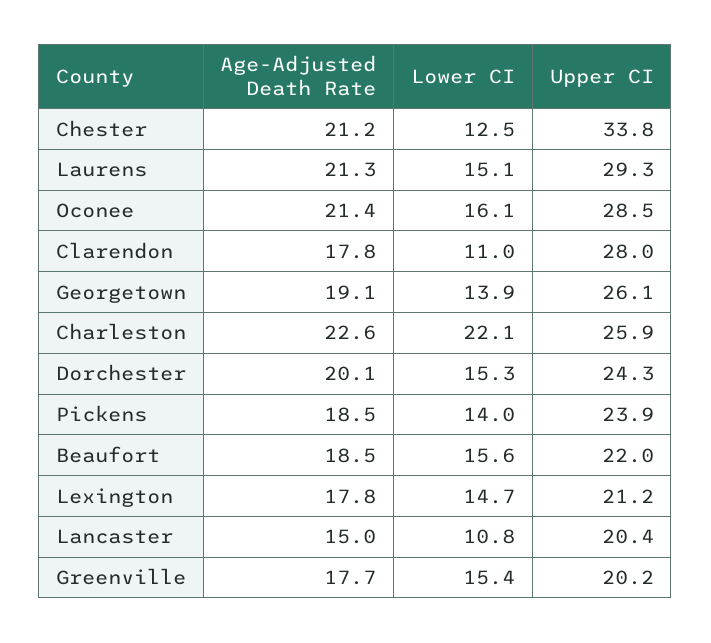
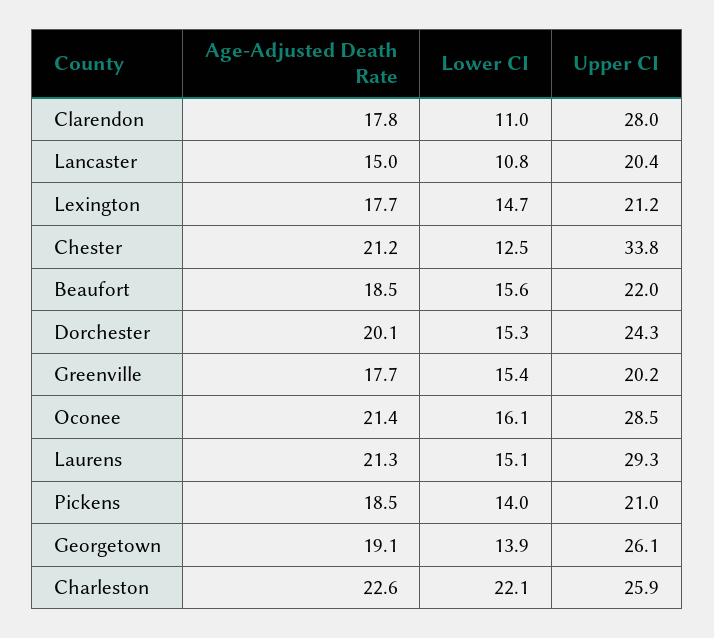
  {
    "Age-Adjusted Death Rate": {
      "Chester": 21.2,
      "Laurens": 21.3,
      "Oconee": 21.4,
      "Clarendon": 17.8,
      "Georgetown": 19.1,
      "Charleston": 22.6,
      "Dorchester": 20.1,
      "Pickens": 18.5,
      "Beaufort": 18.5,
-     "Lexington": 17.8,
+     "Lexington": 17.7,
      "Lancaster": 15,
      "Greenville": 17.7
    },
    "Lower CI": {
      "Chester": 12.5,
      "Laurens": 15.1,
      "Oconee": 16.1,
      "Clarendon": 11,
      "Georgetown": 13.9,
      "Charleston": 22.1,
      "Dorchester": 15.3,
      "Pickens": 14,
      "Beaufort": 15.6,
      "Lexington": 14.7,
      "Lancaster": 10.8,
      "Greenville": 15.4
    },
    "Upper CI": {
      "Chester": 33.8,
      "Laurens": 29.3,
      "Oconee": 28.5,
      "Clarendon": 28,
      "Georgetown": 26.1,
      "Charleston": 25.9,
      "Dorchester": 24.3,
-     "Pickens": 23.9,
+     "Pickens": 21,
      "Beaufort": 22,
      "Lexington": 21.2,
      "Lancaster": 20.4,
      "Greenville": 20.2
    }
  }

